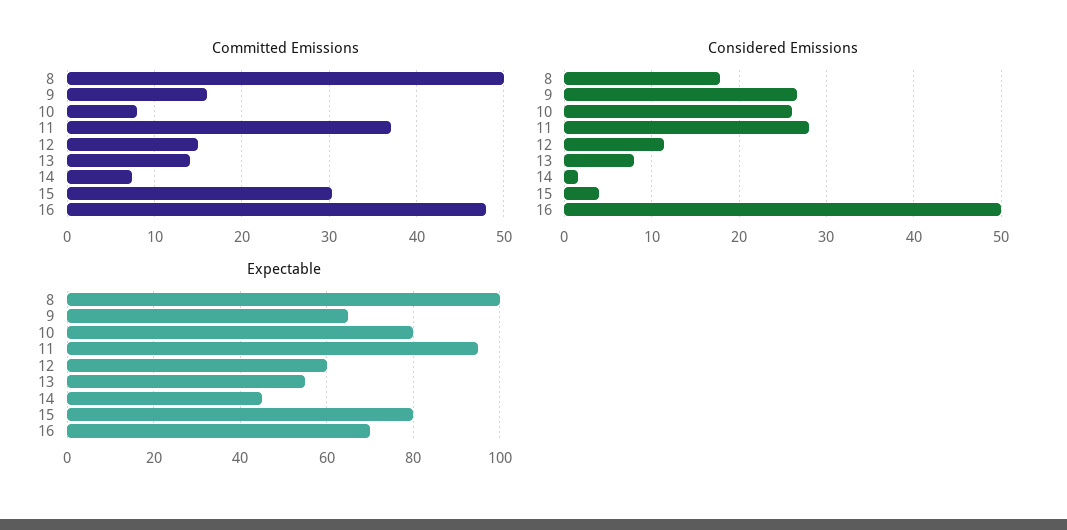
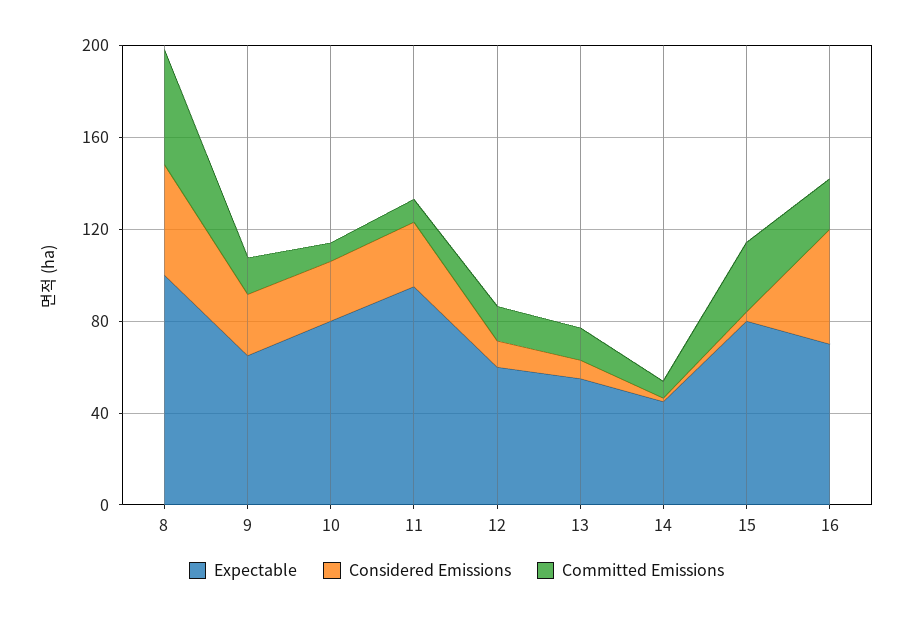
  {
    "Committed Emissions": {
      "8": 50,
      "9": 16,
      "10": 8,
-     "11": 37,
+     "11": 10,
      "12": 15,
      "13": 14,
      "14": 7,
      "15": 30,
-     "16": 48
+     "16": 20
    },
    "Considered Emissions": {
-     "8": 18,
+     "8": 50,
      "9": 27,
      "10": 26,
      "11": 28,
      "12": 11,
      "13": 8,
      "14": 2,
      "15": 4,
      "16": 50
    },
    "Expectable": {
      "8": 100,
      "9": 65,
      "10": 80,
      "11": 95,
      "12": 60,
      "13": 55,
      "14": 45,
      "15": 80,
      "16": 70
    }
  }

